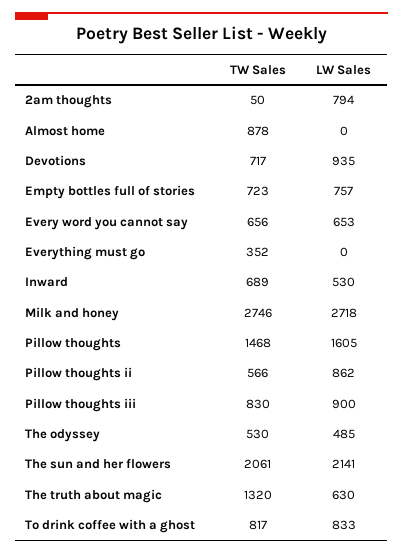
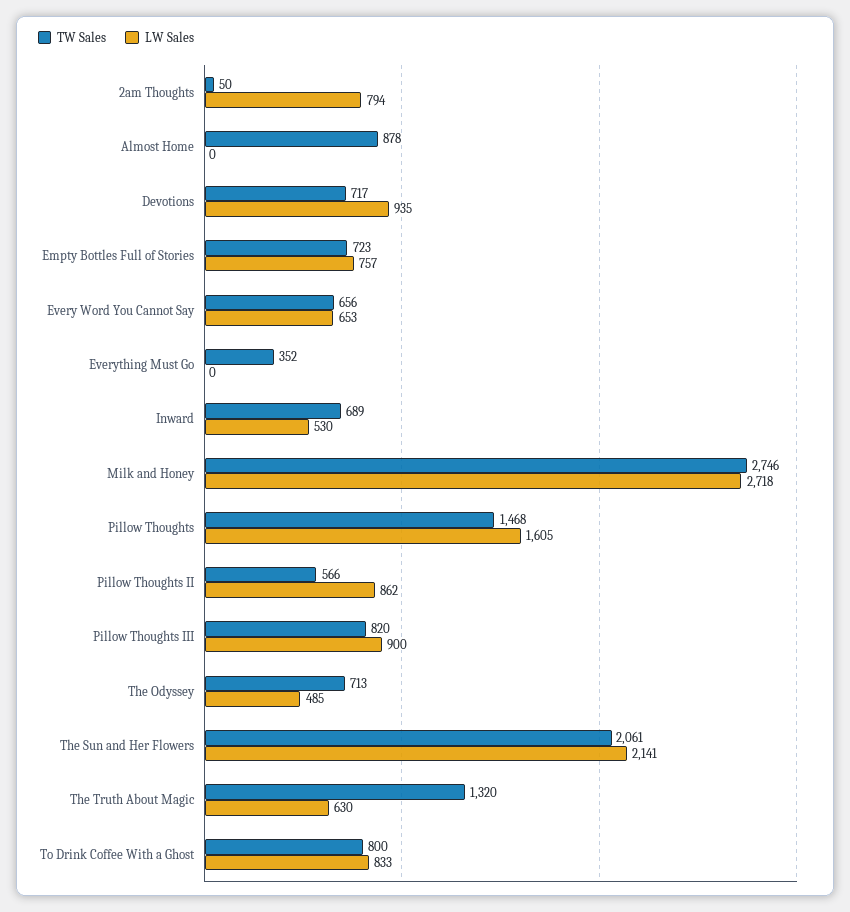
  {
    "TW Sales": {
      "2am thoughts": 50,
      "Almost home": 878,
      "Devotions": 717,
      "Empty bottles full of stories": 723,
      "Every word you cannot say": 656,
      "Everything must go": 352,
      "Inward": 689,
      "Milk and honey": 2746,
      "Pillow thoughts": 1468,
      "Pillow thoughts ii": 566,
-     "Pillow thoughts iii": 830,
+     "Pillow thoughts iii": 820,
-     "The odyssey": 530,
+     "The odyssey": 713,
      "The sun and her flowers": 2061,
      "The truth about magic": 1320,
-     "To drink coffee with a ghost": 817
+     "To drink coffee with a ghost": 800
    },
    "LW Sales": {
      "2am thoughts": 794,
      "Almost home": 0,
      "Devotions": 935,
      "Empty bottles full of stories": 757,
      "Every word you cannot say": 653,
      "Everything must go": 0,
      "Inward": 530,
      "Milk and honey": 2718,
      "Pillow thoughts": 1605,
      "Pillow thoughts ii": 862,
      "Pillow thoughts iii": 900,
      "The odyssey": 485,
      "The sun and her flowers": 2141,
      "The truth about magic": 630,
      "To drink coffee with a ghost": 833
    }
  }

